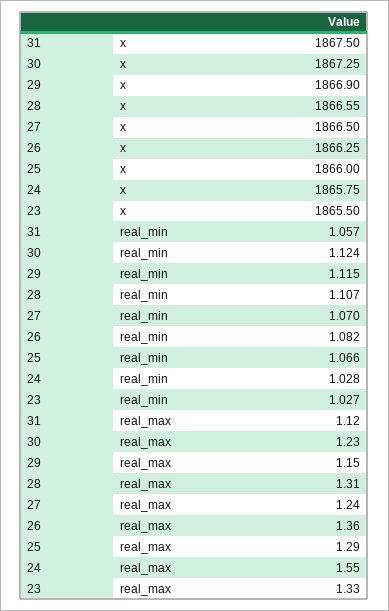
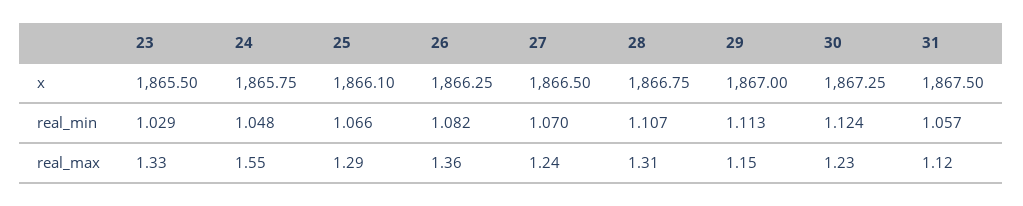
  {
    "31": {
      "x": 1867.5,
      "real_min": 1.057,
      "real_max": 1.12
    },
    "30": {
      "x": 1867.25,
      "real_min": 1.124,
      "real_max": 1.23
    },
    "29": {
-     "x": 1866.9,
+     "x": 1867,
-     "real_min": 1.115,
+     "real_min": 1.113,
      "real_max": 1.15
    },
    "28": {
-     "x": 1866.55,
+     "x": 1866.75,
      "real_min": 1.107,
      "real_max": 1.31
    },
    "27": {
      "x": 1866.5,
      "real_min": 1.07,
      "real_max": 1.24
    },
    "26": {
      "x": 1866.25,
      "real_min": 1.082,
      "real_max": 1.36
    },
    "25": {
-     "x": 1866,
+     "x": 1866.1,
      "real_min": 1.066,
      "real_max": 1.29
    },
    "24": {
      "x": 1865.75,
-     "real_min": 1.028,
+     "real_min": 1.048,
      "real_max": 1.55
    },
    "23": {
      "x": 1865.5,
-     "real_min": 1.027,
+     "real_min": 1.029,
      "real_max": 1.33
    }
  }

